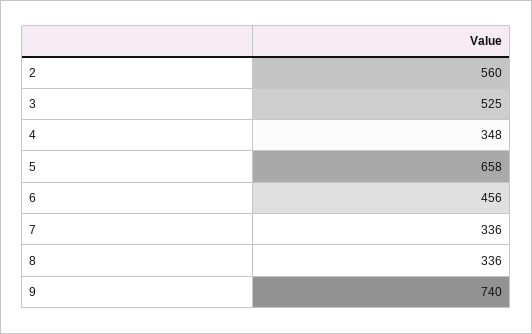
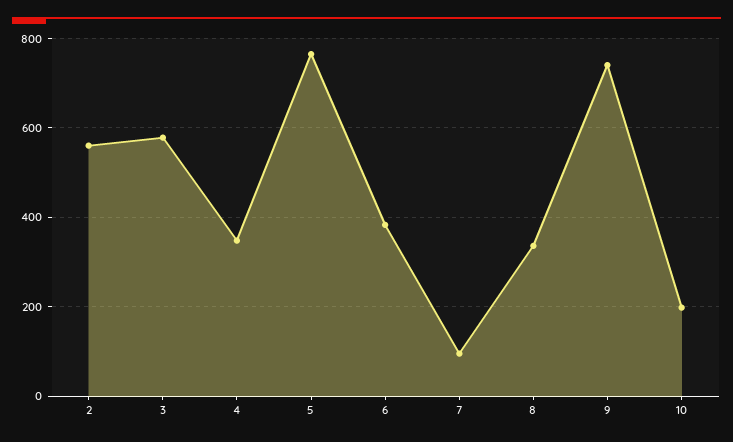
  {
    "2": 560,
-   "3": 525,
+   "3": 580,
    "4": 348,
-   "5": 658,
+   "5": 760,
-   "6": 456,
+   "6": 380,
-   "7": 336,
+   "7": 100,
    "8": 336,
-   "9": 740
+   "9": 740,
+   "10": 200
  }

